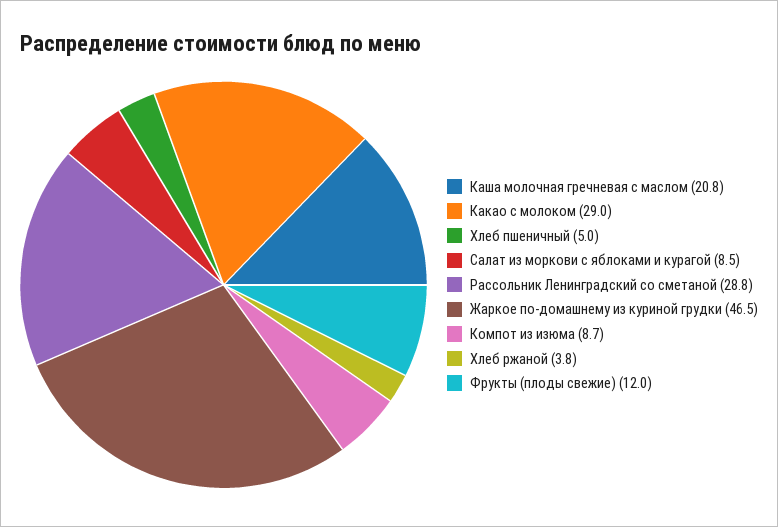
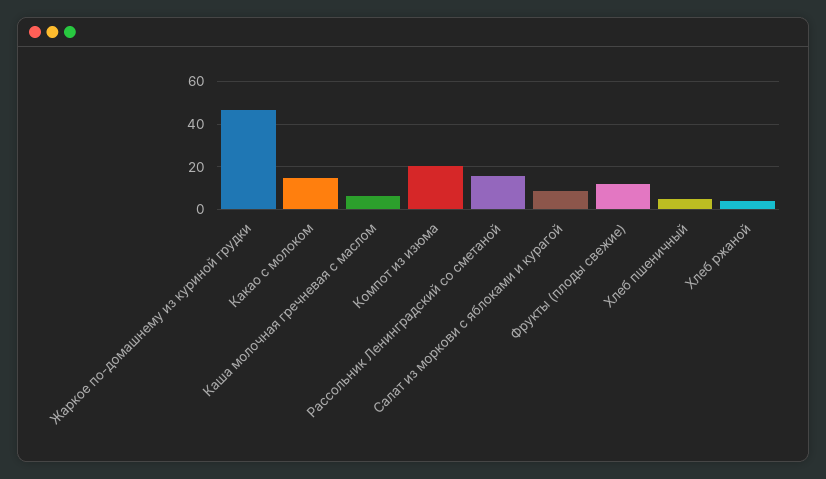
  {
-   "Каша молочная гречневая с маслом": 20.8,
+   "Каша молочная гречневая с маслом": 5,
-   "Какао с молоком": 29,
+   "Какао с молоком": 15,
    "Хлеб пшеничный": 5,
    "Салат из моркови с яблоками и курагой": 8.5,
-   "Рассольник Ленинградский со сметаной": 28.8,
+   "Рассольник Ленинградский со сметаной": 15,
    "Жаркое по-домашнему из куриной грудки": 46.5,
-   "Компот из изюма": 8.7,
+   "Компот из изюма": 20,
    "Хлеб ржаной": 3.8,
    "Фрукты (плоды свежие)": 12
  }

